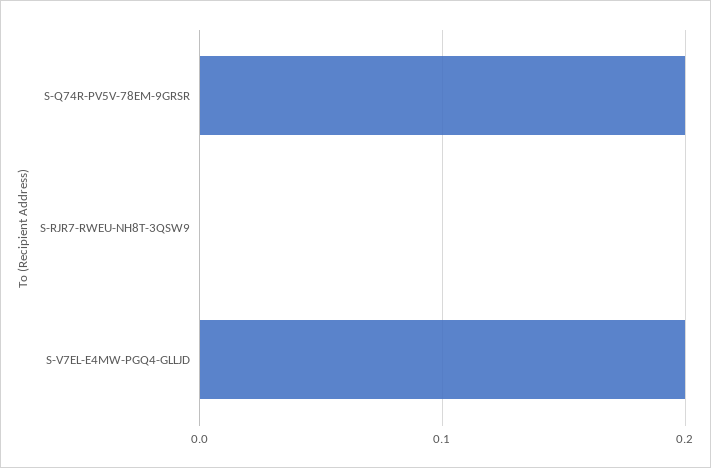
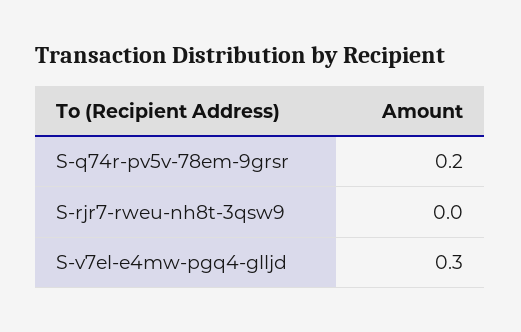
  {
    "S-Q74R-PV5V-78EM-9GRSR": 0.2,
    "S-RJR7-RWEU-NH8T-3QSW9": 0,
-   "S-V7EL-E4MW-PGQ4-GLLJD": 0.2
+   "S-V7EL-E4MW-PGQ4-GLLJD": 0.3
  }

